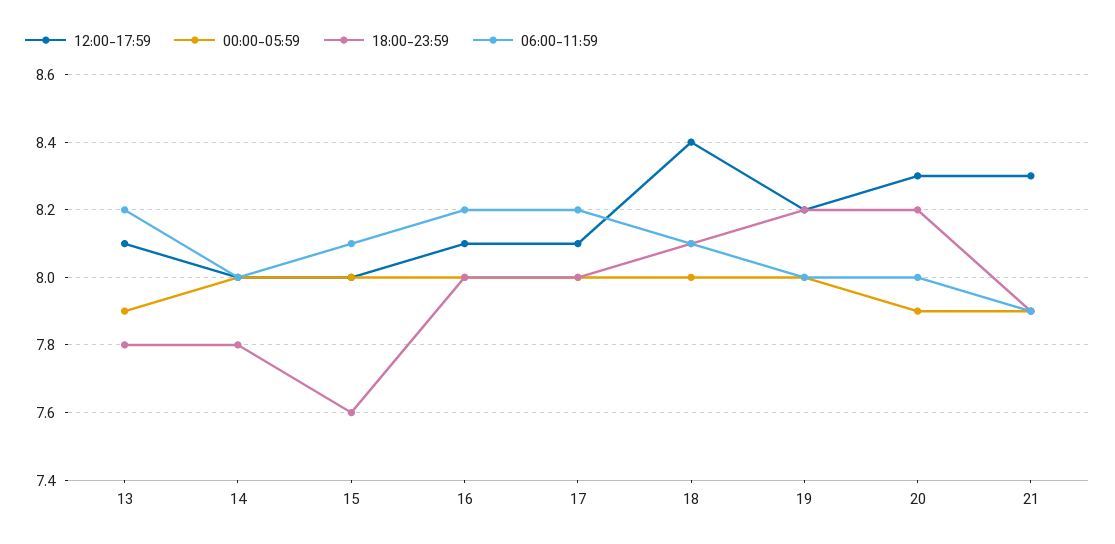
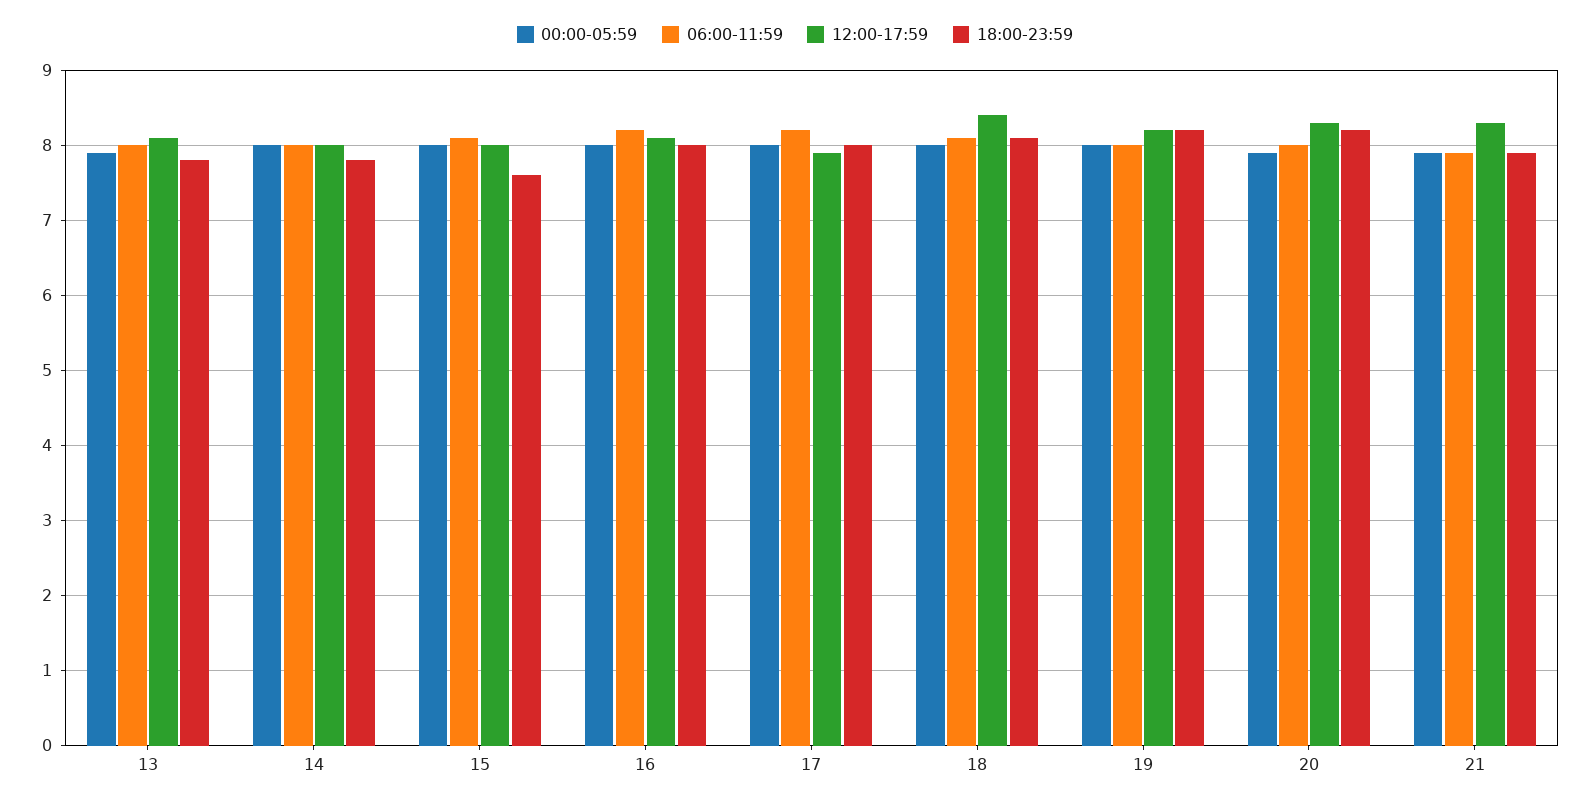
  {
    "12:00-17:59": {
      "13": 8.1,
      "14": 8,
      "15": 8,
      "16": 8.1,
-     "17": 8.1,
+     "17": 7.9,
      "18": 8.4,
      "19": 8.2,
      "20": 8.3,
      "21": 8.3
    },
    "00:00-05:59": {
      "13": 7.9,
      "14": 8,
      "15": 8,
      "16": 8,
      "17": 8,
      "18": 8,
      "19": 8,
      "20": 7.9,
      "21": 7.9
    },
    "18:00-23:59": {
      "13": 7.8,
      "14": 7.8,
      "15": 7.6,
      "16": 8,
      "17": 8,
      "18": 8.1,
      "19": 8.2,
      "20": 8.2,
      "21": 7.9
    },
    "06:00-11:59": {
-     "13": 8.2,
+     "13": 8,
      "14": 8,
      "15": 8.1,
      "16": 8.2,
      "17": 8.2,
      "18": 8.1,
      "19": 8,
      "20": 8,
      "21": 7.9
    }
  }

